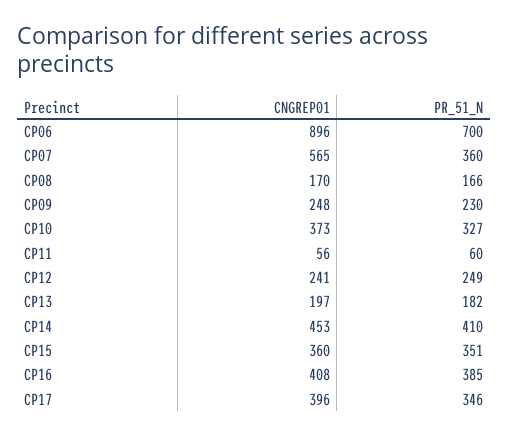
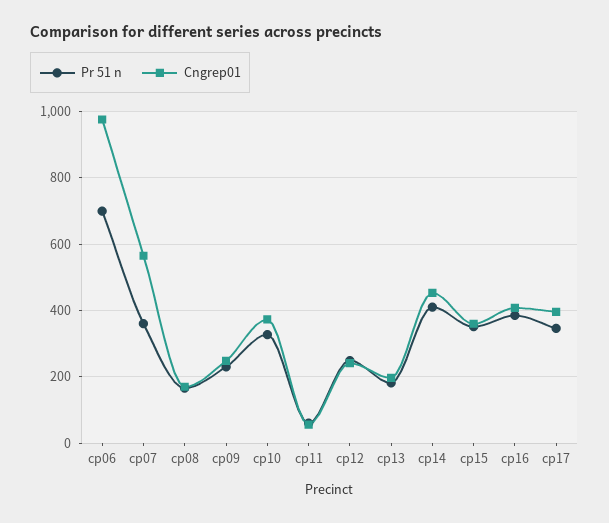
  {
    "CNGREP01": {
-     "CP06": 896,
+     "CP06": 980,
      "CP07": 565,
      "CP08": 170,
      "CP09": 248,
      "CP10": 373,
      "CP11": 56,
      "CP12": 241,
      "CP13": 197,
      "CP14": 453,
      "CP15": 360,
      "CP16": 408,
      "CP17": 396
    },
    "PR_51_N": {
      "CP06": 700,
      "CP07": 360,
      "CP08": 166,
      "CP09": 230,
      "CP10": 327,
      "CP11": 60,
      "CP12": 249,
      "CP13": 182,
      "CP14": 410,
      "CP15": 351,
      "CP16": 385,
      "CP17": 346
    }
  }

